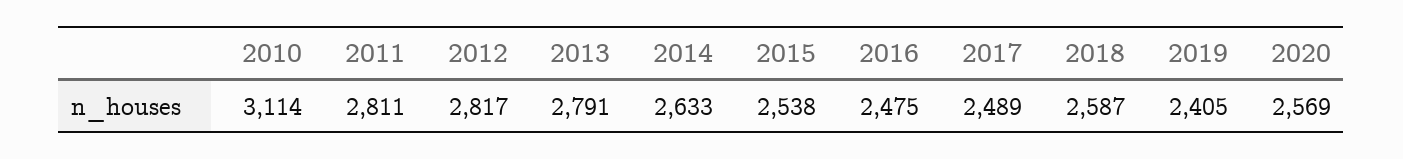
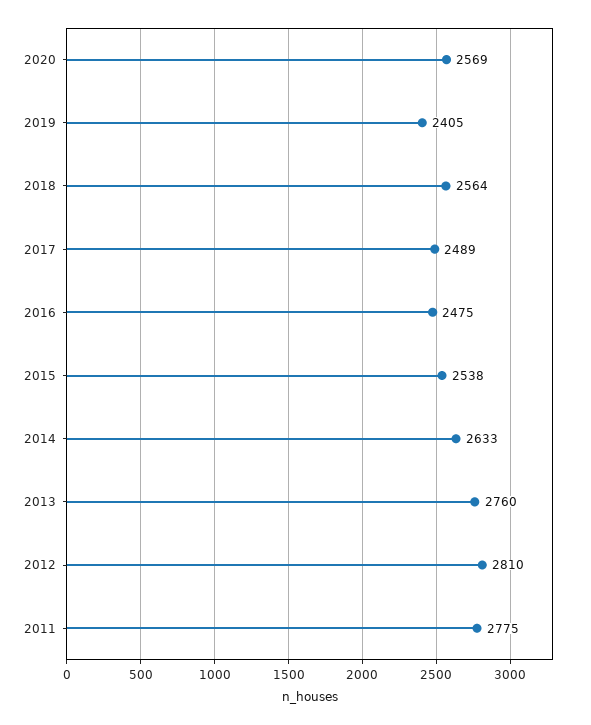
  {
-   "2010": 3114,
-   "2011": 2811,
+   "2011": 2775,
-   "2012": 2817,
+   "2012": 2810,
-   "2013": 2791,
+   "2013": 2760,
    "2014": 2633,
    "2015": 2538,
    "2016": 2475,
    "2017": 2489,
-   "2018": 2587,
+   "2018": 2564,
    "2019": 2405,
    "2020": 2569
  }

